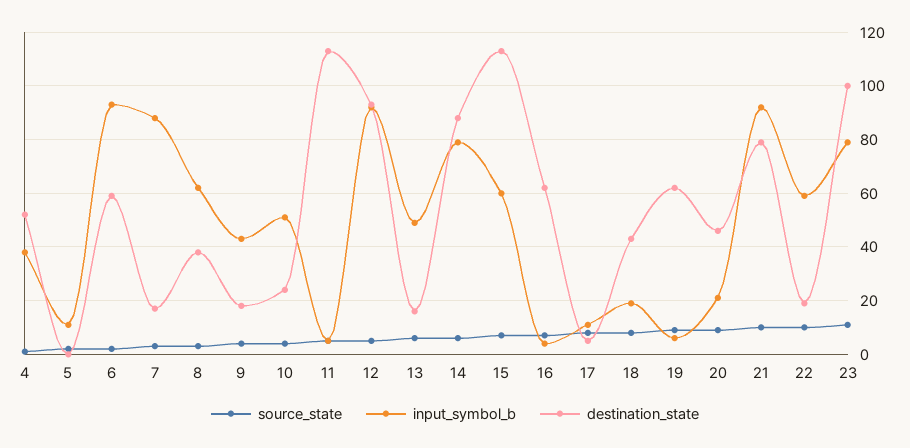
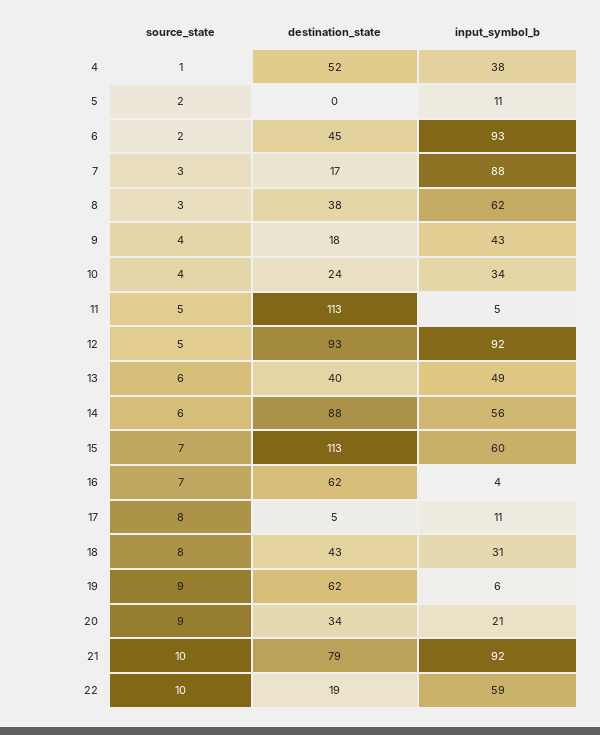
  {
    "source_state": {
      "4": 1,
      "5": 2,
      "6": 2,
      "7": 3,
      "8": 3,
      "9": 4,
      "10": 4,
      "11": 5,
      "12": 5,
      "13": 6,
      "14": 6,
      "15": 7,
      "16": 7,
      "17": 8,
      "18": 8,
      "19": 9,
      "20": 9,
      "21": 10,
-     "22": 10,
+     "22": 10
-     "23": 10
    },
    "input_symbol_b": {
      "4": 38,
      "5": 11,
      "6": 93,
      "7": 88,
      "8": 62,
      "9": 43,
-     "10": 50,
+     "10": 34,
      "11": 5,
      "12": 92,
      "13": 49,
-     "14": 80,
+     "14": 56,
      "15": 60,
      "16": 4,
      "17": 11,
-     "18": 20,
+     "18": 31,
      "19": 6,
      "20": 21,
      "21": 92,
-     "22": 59,
+     "22": 59
-     "23": 80
    },
    "destination_state": {
      "4": 52,
      "5": 0,
-     "6": 60,
+     "6": 45,
      "7": 17,
      "8": 38,
      "9": 18,
      "10": 24,
      "11": 113,
      "12": 93,
-     "13": 15,
+     "13": 40,
      "14": 88,
      "15": 113,
      "16": 62,
      "17": 5,
      "18": 43,
      "19": 62,
-     "20": 45,
+     "20": 34,
      "21": 79,
-     "22": 19,
+     "22": 19
-     "23": 100
    }
  }

